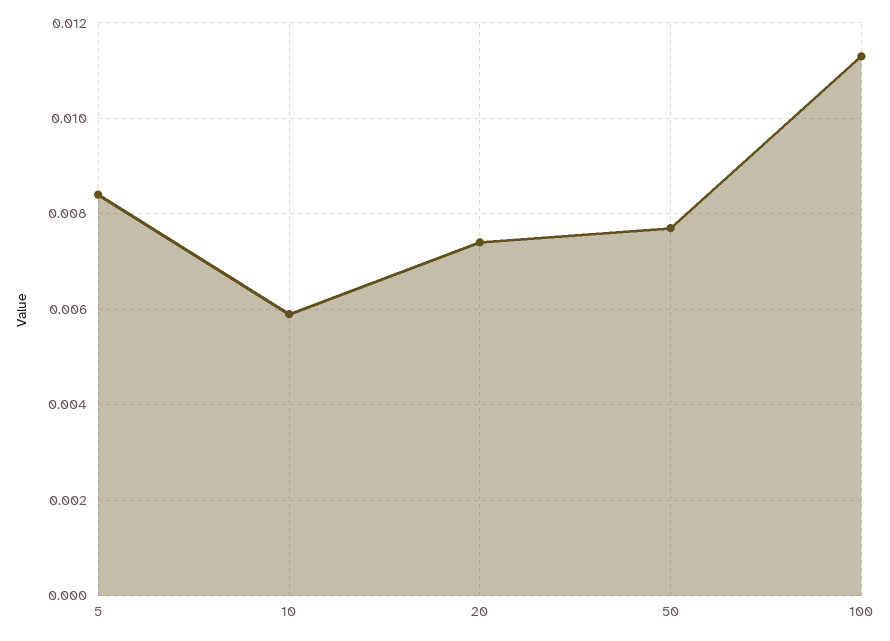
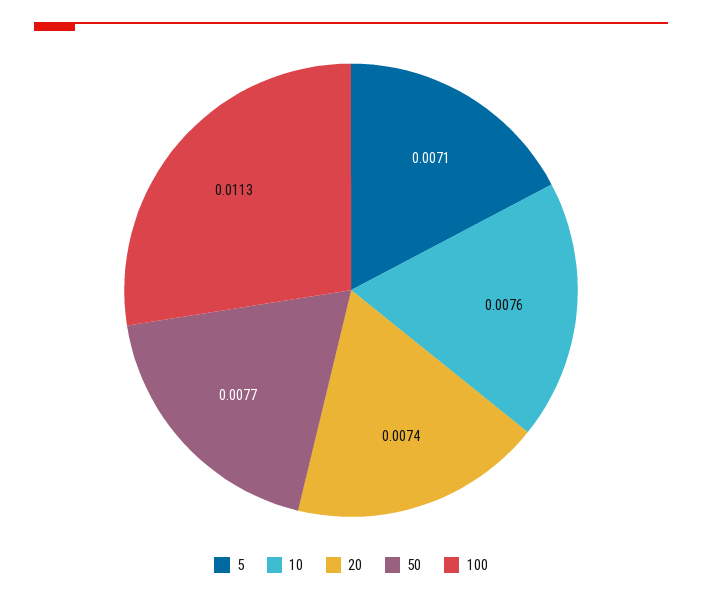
  {
-   "5": 0.0085,
+   "5": 0.0071,
-   "10": 0.006,
+   "10": 0.0076,
    "20": 0.0074,
    "50": 0.0077,
    "100": 0.0113
  }

